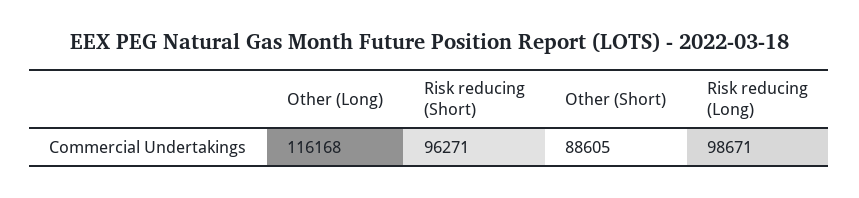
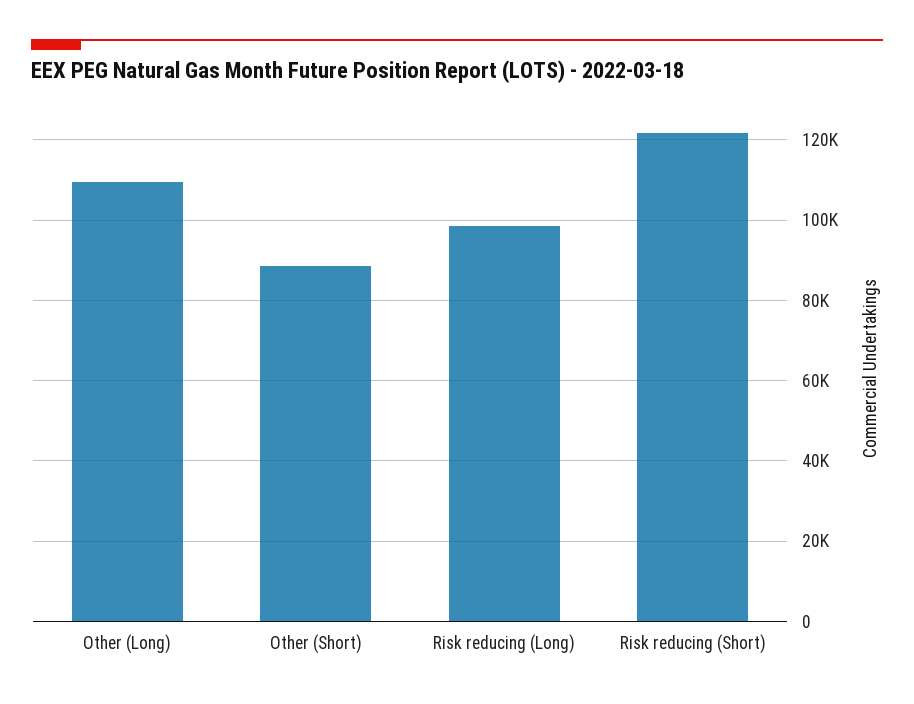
  {
-   "Other (Long)": 116168,
+   "Other (Long)": 110000,
-   "Risk reducing (Short)": 96271,
+   "Risk reducing (Short)": 122000,
    "Other (Short)": 88605,
    "Risk reducing (Long)": 98671
  }

